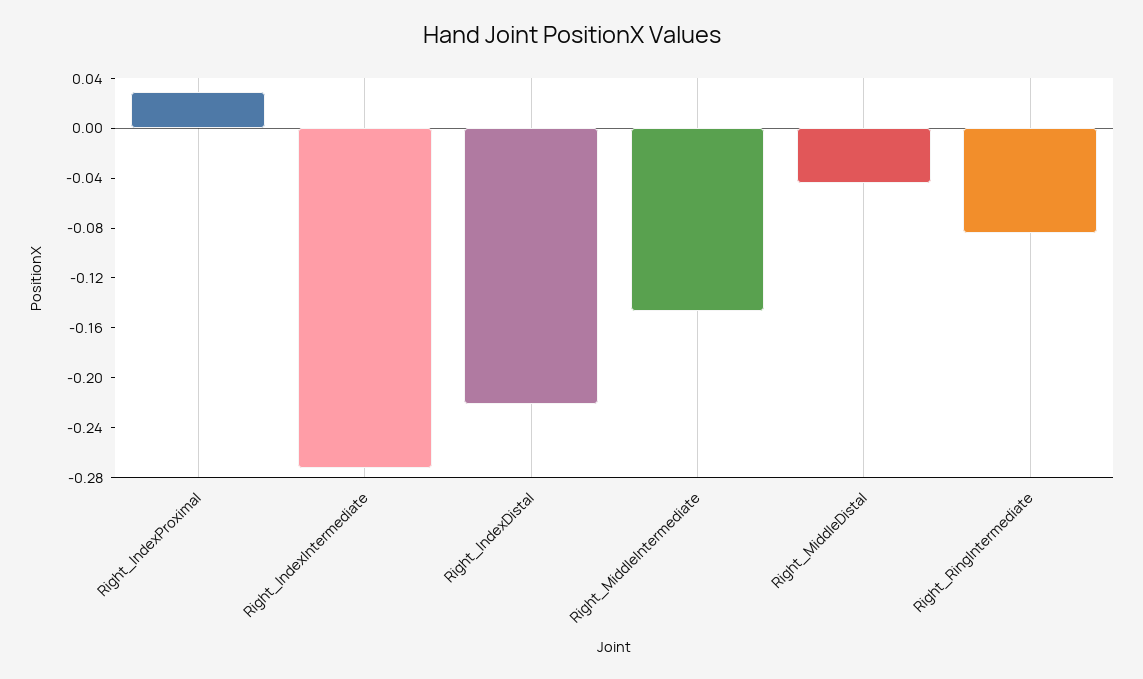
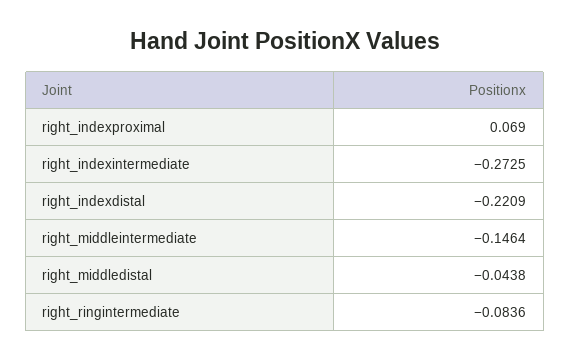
  {
-   "Right_IndexProximal": 0.03,
+   "Right_IndexProximal": 0.069,
    "Right_IndexIntermediate": -0.2725,
    "Right_IndexDistal": -0.2209,
    "Right_MiddleIntermediate": -0.1464,
    "Right_MiddleDistal": -0.0438,
    "Right_RingIntermediate": -0.0836
  }

